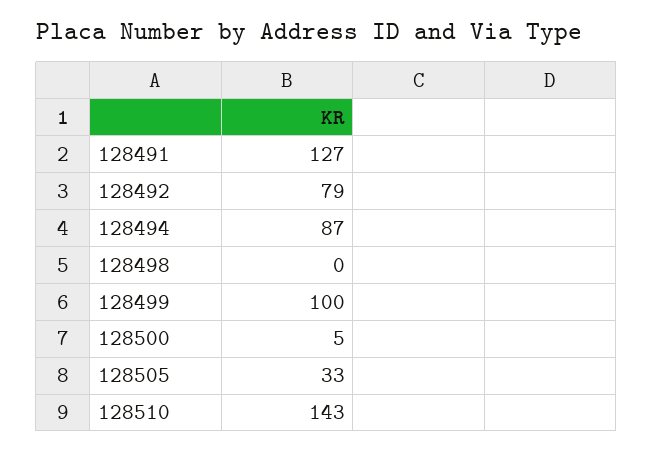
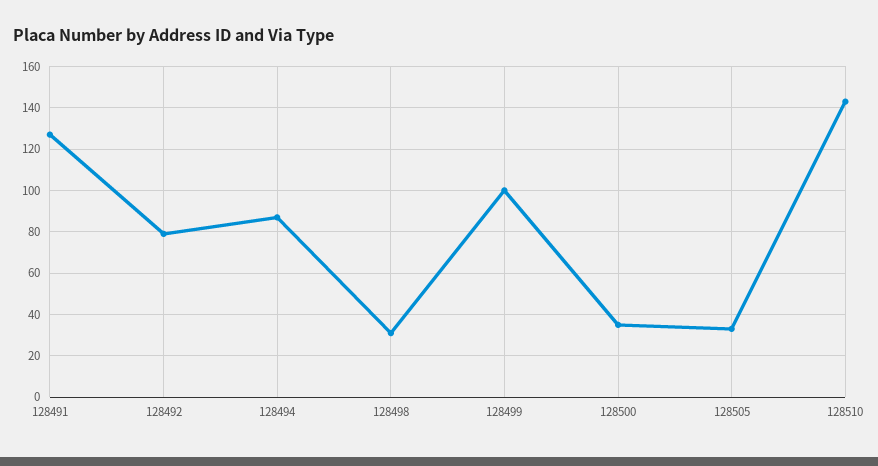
  {
    "128491": 127,
    "128492": 79,
    "128494": 87,
-   "128498": 0,
+   "128498": 30,
    "128499": 100,
-   "128500": 5,
+   "128500": 35,
    "128505": 33,
    "128510": 143
  }

